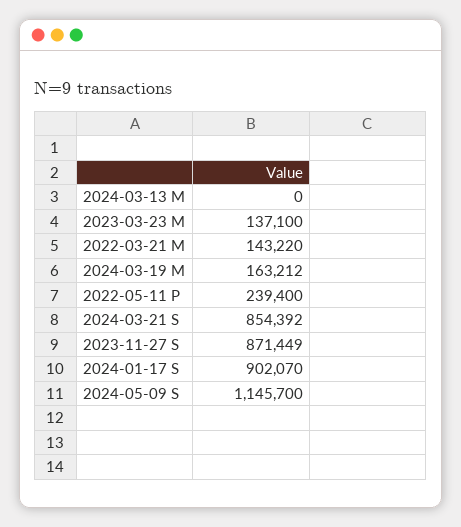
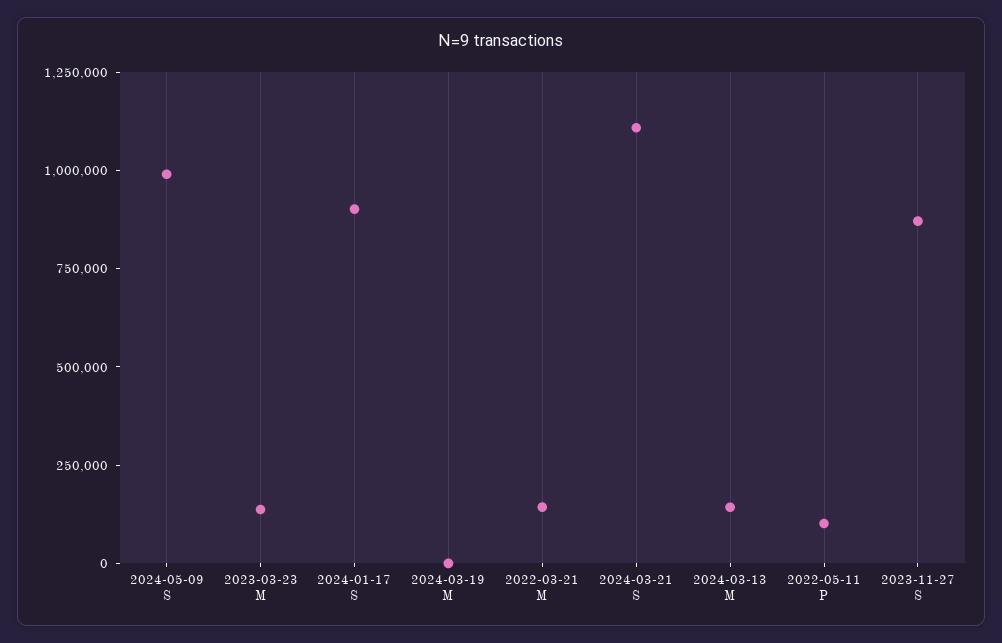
  {
-   "2024-03-13 M": 0,
+   "2024-03-13 M": 150000,
    "2023-03-23 M": 137100,
    "2022-03-21 M": 143220,
-   "2024-03-19 M": 163212,
+   "2024-03-19 M": 0,
-   "2022-05-11 P": 239400,
+   "2022-05-11 P": 100000,
-   "2024-03-21 S": 854392,
+   "2024-03-21 S": 1100000,
    "2023-11-27 S": 871449,
    "2024-01-17 S": 902070,
-   "2024-05-09 S": 1145700
+   "2024-05-09 S": 1000000
  }

